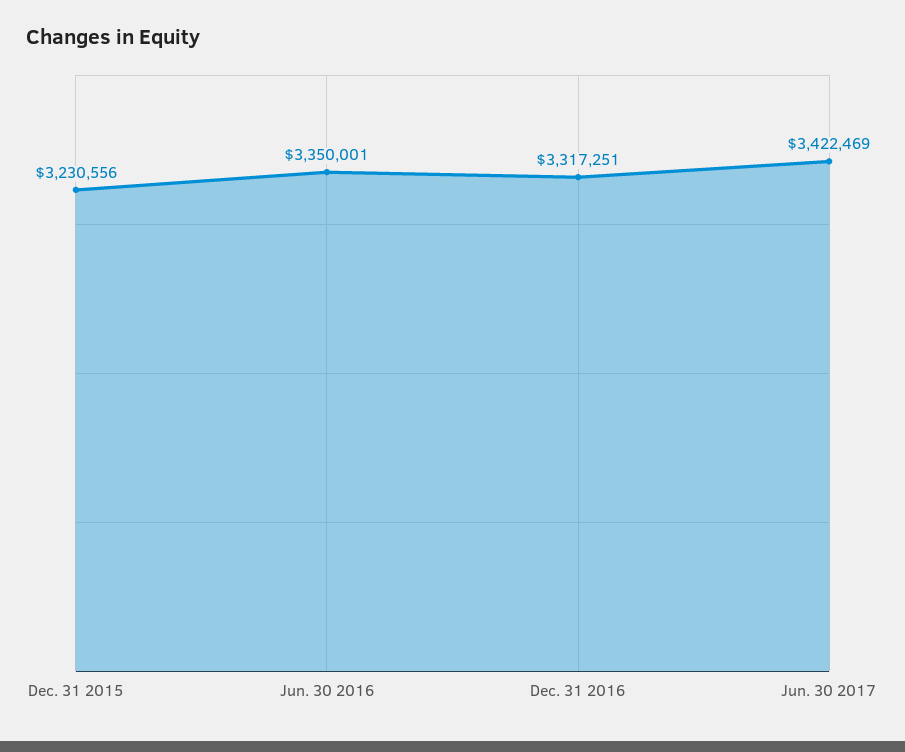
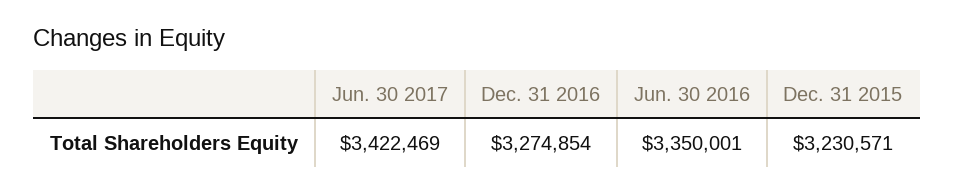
  {
-   "Dec. 31 2015": 3230556,
+   "Dec. 31 2015": 3230571,
    "Jun. 30 2016": 3350001,
-   "Dec. 31 2016": 3317251,
+   "Dec. 31 2016": 3274854,
    "Jun. 30 2017": 3422469
  }

